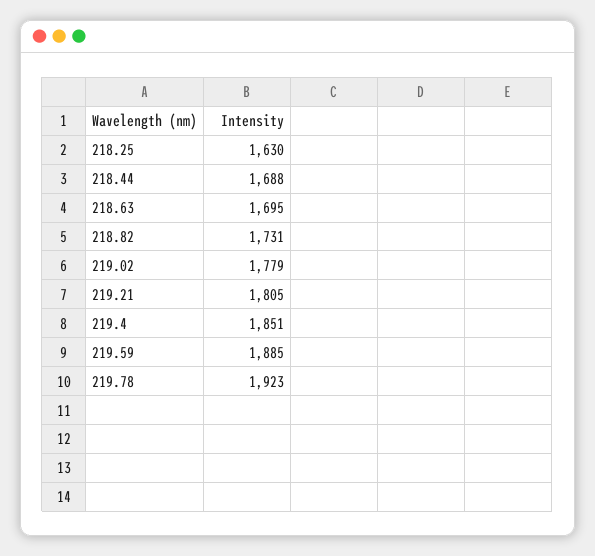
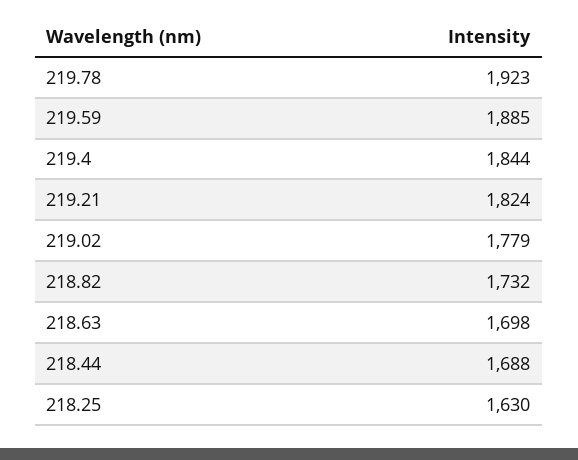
  {
    "218.25": 1630,
    "218.44": 1688,
-   "218.63": 1695,
+   "218.63": 1698,
-   "218.82": 1731,
+   "218.82": 1732,
    "219.02": 1779,
-   "219.21": 1805,
+   "219.21": 1824,
-   "219.4": 1851,
+   "219.4": 1844,
    "219.59": 1885,
    "219.78": 1923
  }

